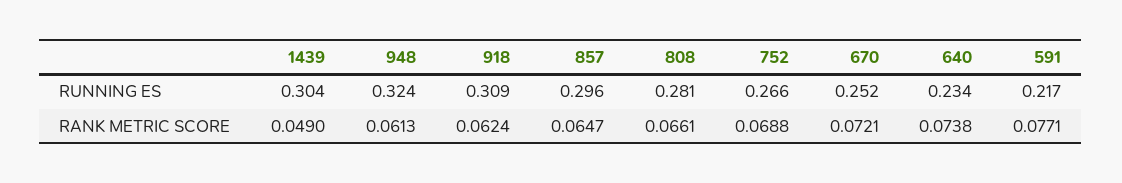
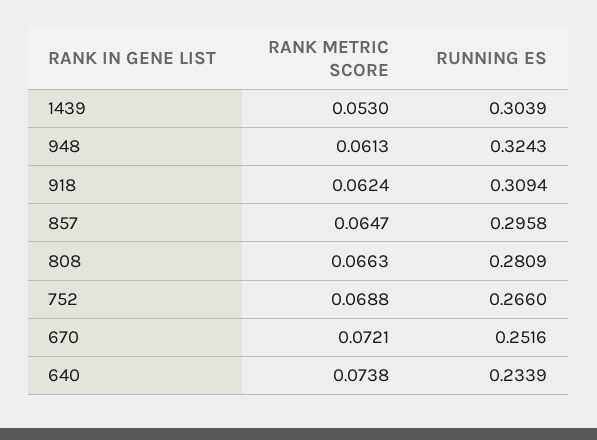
  {
    "1439": {
      "RUNNING ES": 0.3039,
-     "RANK METRIC SCORE": 0.049
+     "RANK METRIC SCORE": 0.053
    },
    "948": {
      "RUNNING ES": 0.3243,
      "RANK METRIC SCORE": 0.0613
    },
    "918": {
      "RUNNING ES": 0.3094,
      "RANK METRIC SCORE": 0.0624
    },
    "857": {
      "RUNNING ES": 0.2958,
      "RANK METRIC SCORE": 0.0647
    },
    "808": {
      "RUNNING ES": 0.2809,
-     "RANK METRIC SCORE": 0.0661
+     "RANK METRIC SCORE": 0.0663
    },
    "752": {
      "RUNNING ES": 0.266,
      "RANK METRIC SCORE": 0.0688
    },
    "670": {
      "RUNNING ES": 0.2516,
      "RANK METRIC SCORE": 0.0721
    },
    "640": {
      "RUNNING ES": 0.2339,
      "RANK METRIC SCORE": 0.0738
-   },
+   }
-   "591": {
-     "RUNNING ES": 0.217,
-     "RANK METRIC SCORE": 0.0771
-   }
  }

